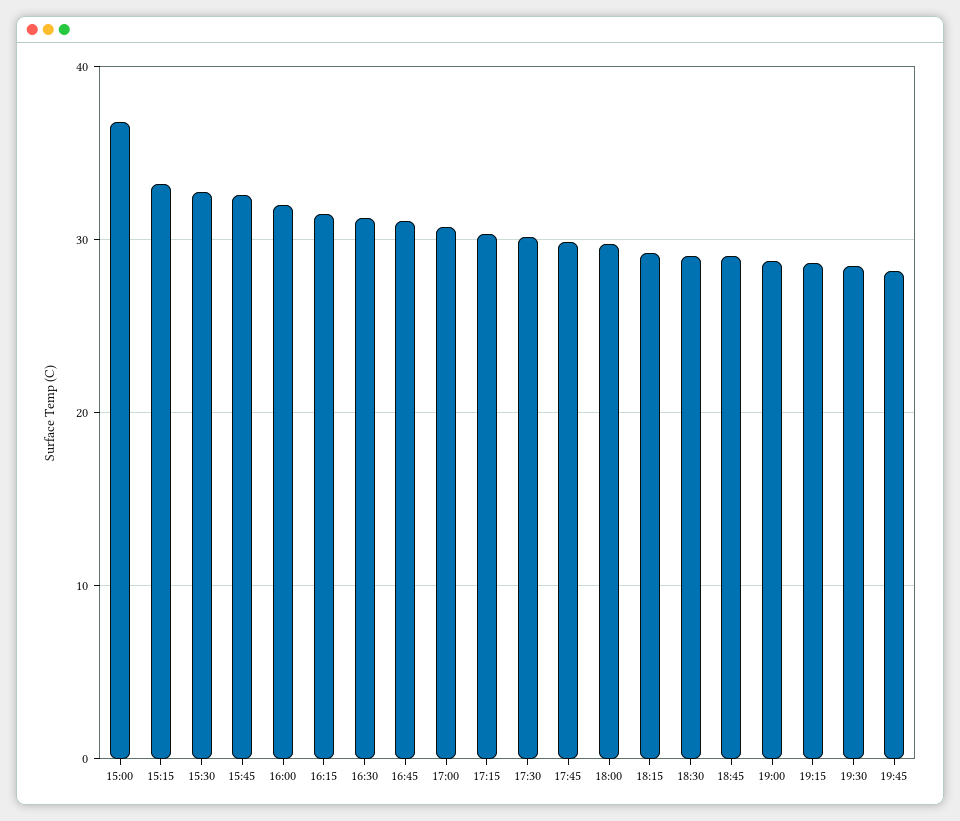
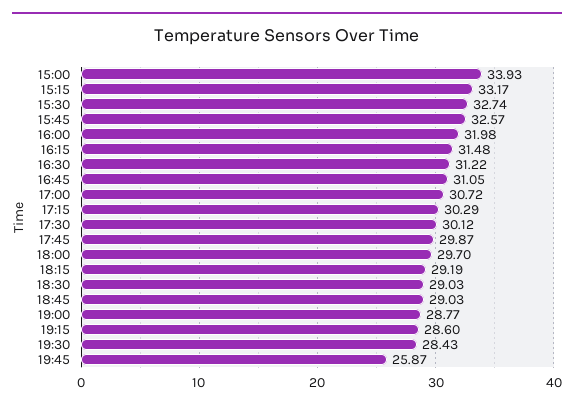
  {
-   "15:00": 37,
+   "15:00": 33.93,
    "15:15": 33.17,
    "15:30": 32.74,
    "15:45": 32.57,
    "16:00": 31.98,
    "16:15": 31.48,
    "16:30": 31.22,
    "16:45": 31.05,
    "17:00": 30.72,
    "17:15": 30.29,
    "17:30": 30.12,
    "17:45": 29.87,
    "18:00": 29.7,
    "18:15": 29.19,
    "18:30": 29.03,
    "18:45": 29.03,
    "19:00": 28.77,
    "19:15": 28.6,
    "19:30": 28.43,
-   "19:45": 28
+   "19:45": 25.87
  }

